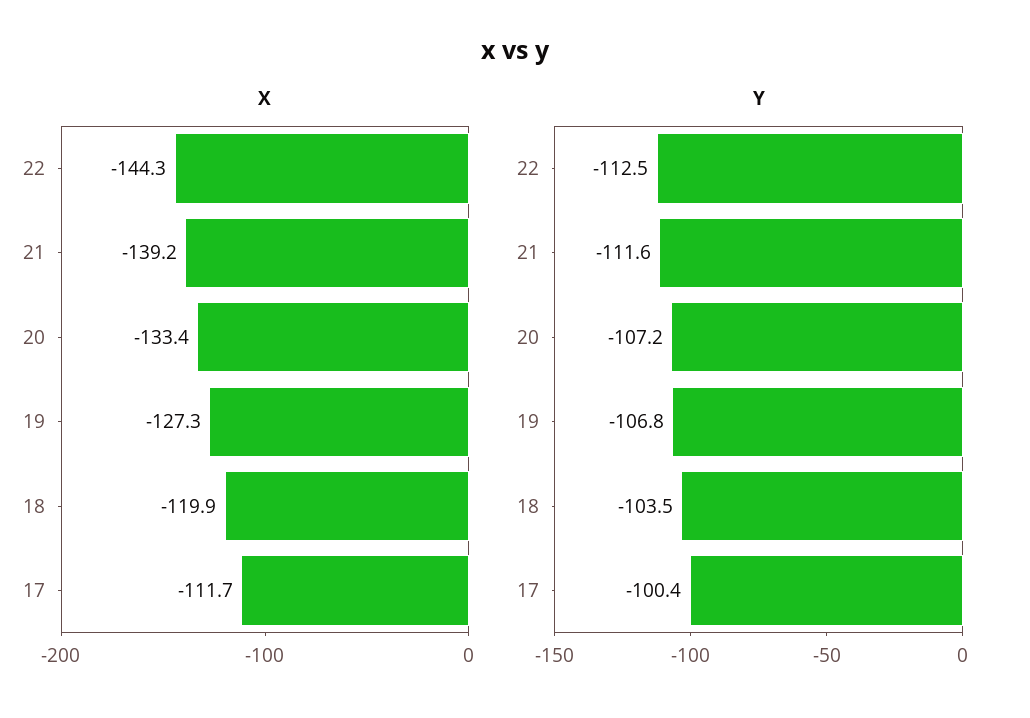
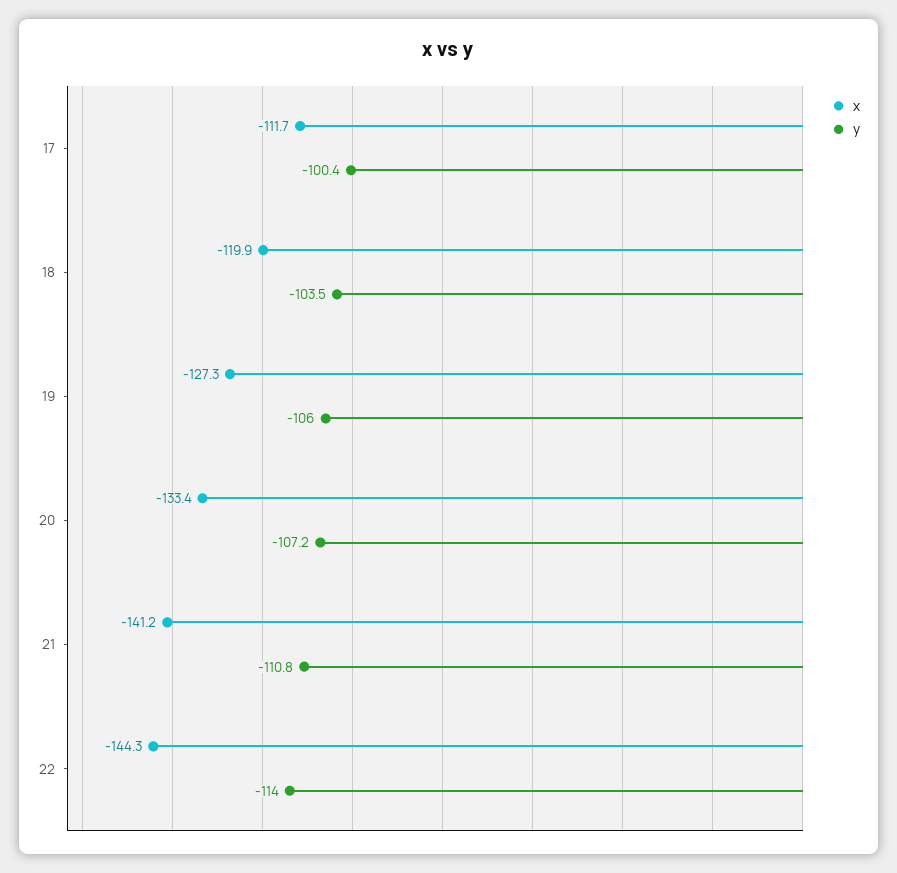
  {
    "X": {
      "22": -144.3,
-     "21": -139.2,
+     "21": -141.2,
      "20": -133.4,
      "19": -127.3,
      "18": -119.9,
      "17": -111.7
    },
    "Y": {
-     "22": -112.5,
+     "22": -114,
-     "21": -111.6,
+     "21": -110.8,
      "20": -107.2,
-     "19": -106.8,
+     "19": -106,
      "18": -103.5,
      "17": -100.4
    }
  }

